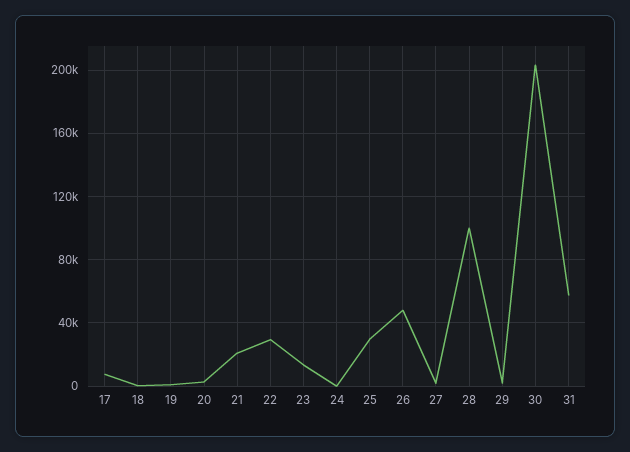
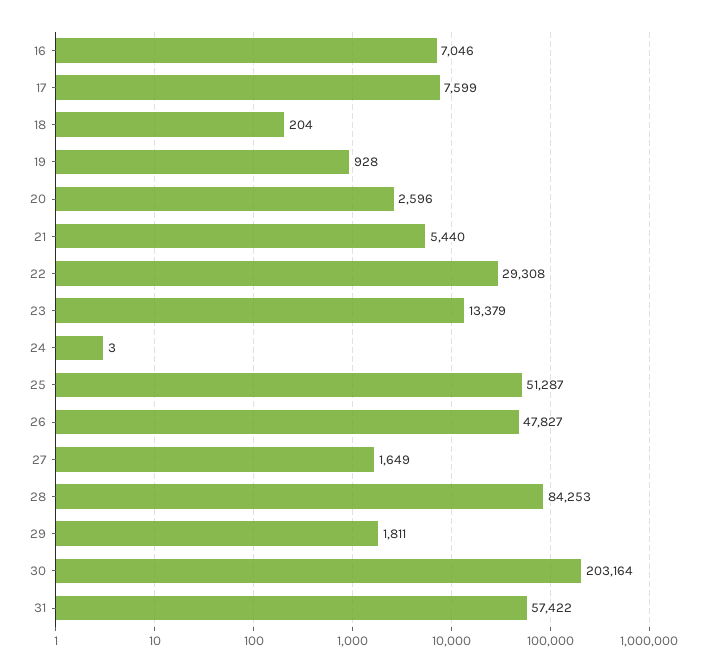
  {
    "17": 7599,
    "18": 204,
    "19": 928,
    "20": 2596,
-   "21": 20000,
+   "21": 5440,
    "22": 29308,
    "23": 13379,
    "24": 3,
-   "25": 30000,
+   "25": 51287,
    "26": 47827,
    "27": 1649,
-   "28": 100000,
+   "28": 84253,
    "29": 1811,
    "30": 203164,
-   "31": 57422
+   "31": 57422,
+   "16": 7046
  }

